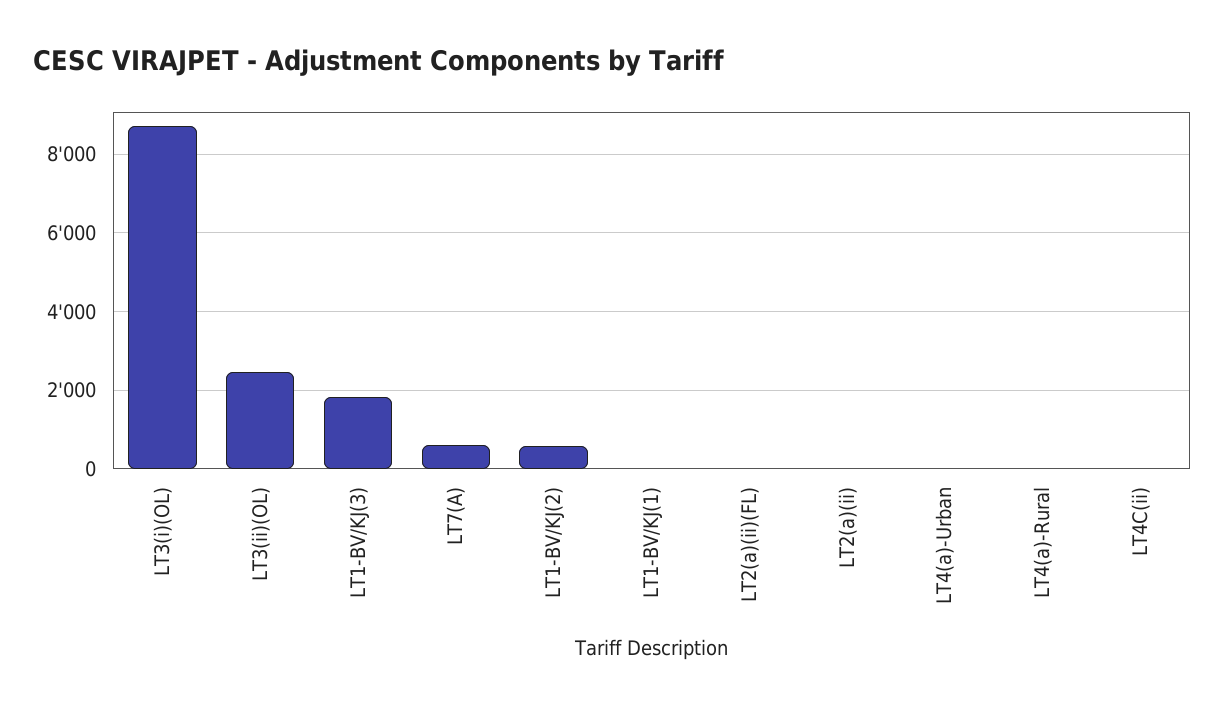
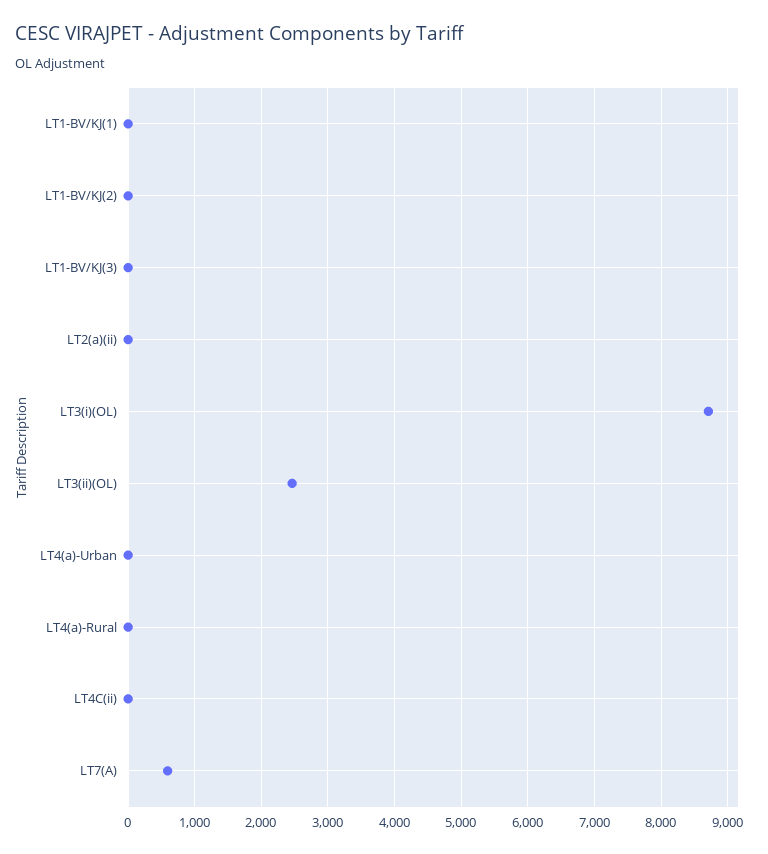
  {
    "LT3(i)(OL)": 8700,
    "LT3(ii)(OL)": 2500,
-   "LT1-BV/KJ(3)": 1800,
+   "LT1-BV/KJ(3)": 0,
    "LT7(A)": 600,
-   "LT1-BV/KJ(2)": 600,
+   "LT1-BV/KJ(2)": 0,
    "LT1-BV/KJ(1)": 0,
-   "LT2(a)(ii)(FL)": 0,
    "LT2(a)(ii)": 0,
    "LT4(a)-Urban": 0,
    "LT4(a)-Rural": 0,
    "LT4C(ii)": 0
  }

